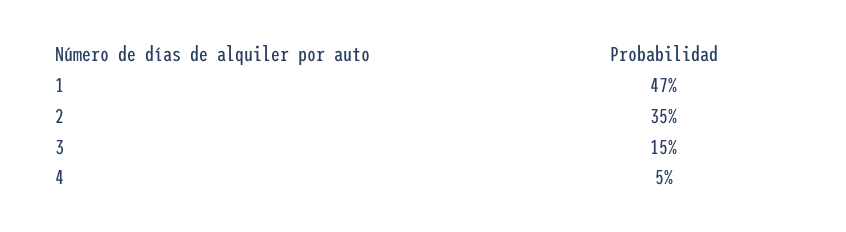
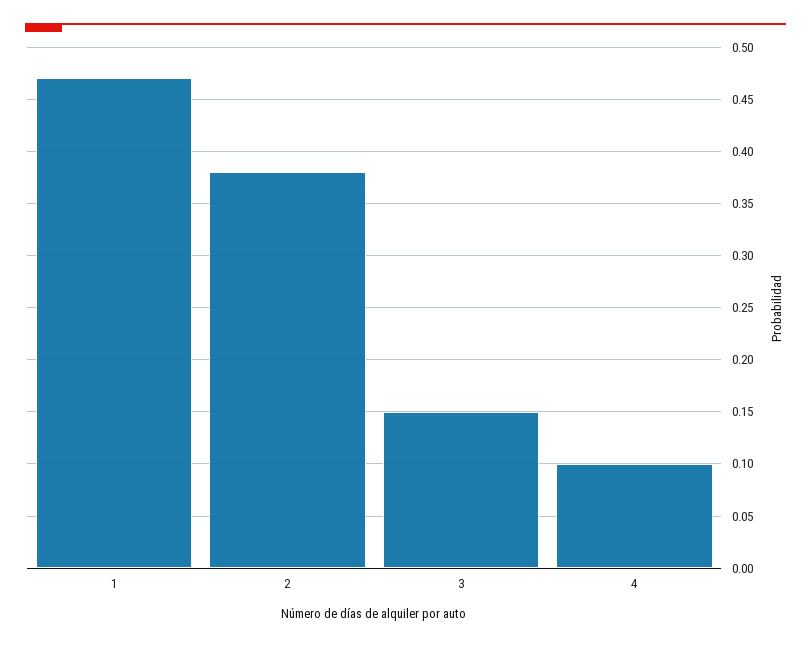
  {
    "1": 0.47,
-   "2": 0.35,
+   "2": 0.38,
    "3": 0.15,
-   "4": 0.05
+   "4": 0.1
  }

